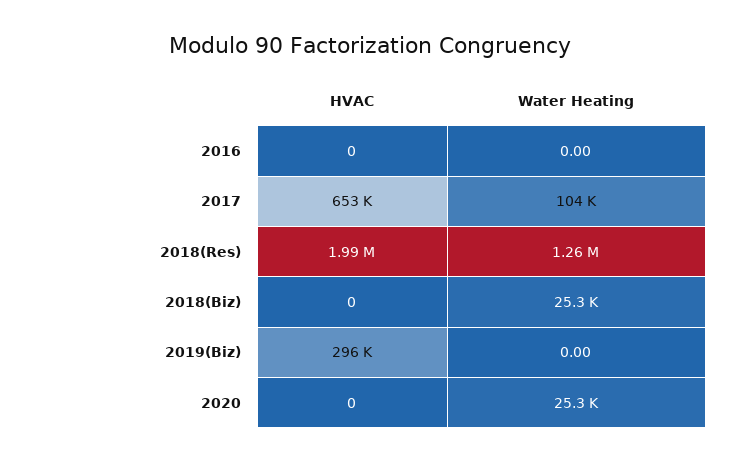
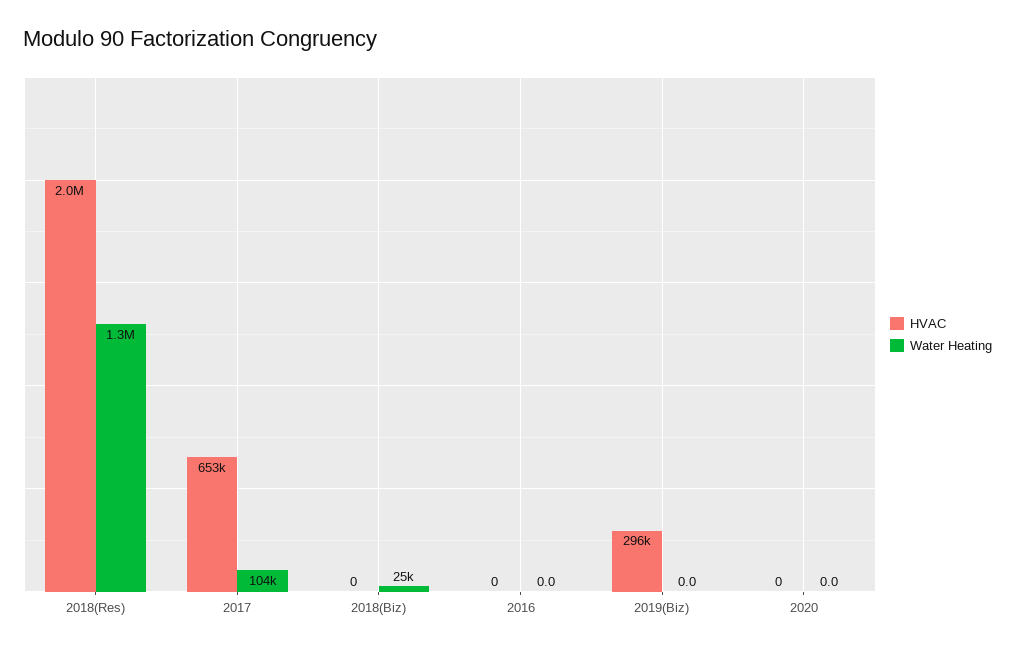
  {
    "HVAC": {
      "2016": 0,
      "2017": 653000,
      "2018(Res)": 1990000,
      "2018(Biz)": 0,
      "2019(Biz)": 296000,
      "2020": 0
    },
    "Water Heating": {
      "2016": 0,
      "2017": 104000,
      "2018(Res)": 1260000,
      "2018(Biz)": 25300,
      "2019(Biz)": 0,
-     "2020": 25300
+     "2020": 0
    }
  }

